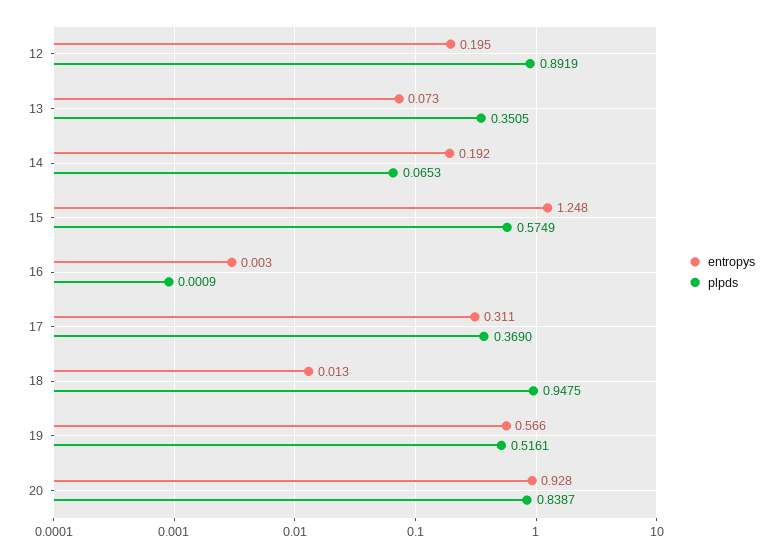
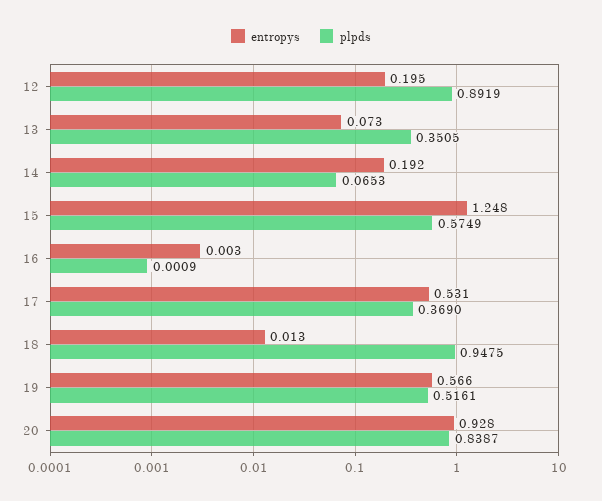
  {
    "entropys": {
      "12": 0.195,
      "13": 0.073,
      "14": 0.192,
      "15": 1.248,
      "16": 0.003,
-     "17": 0.311,
+     "17": 0.531,
      "18": 0.013,
      "19": 0.566,
      "20": 0.928
    },
    "plpds": {
      "12": 0.8919,
      "13": 0.3505,
      "14": 0.0653,
      "15": 0.5749,
      "16": 0.0009,
      "17": 0.369,
      "18": 0.9475,
      "19": 0.5161,
      "20": 0.8387
    }
  }

